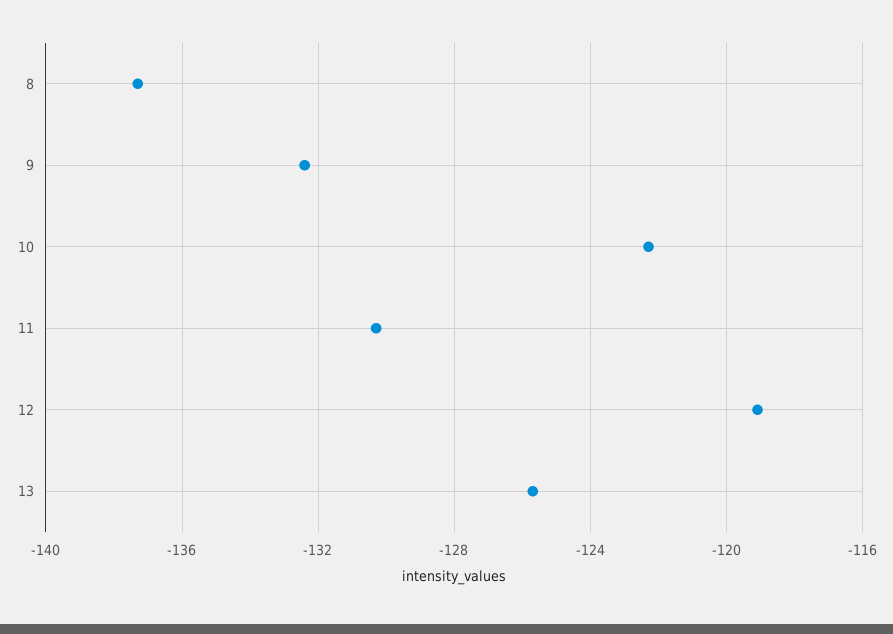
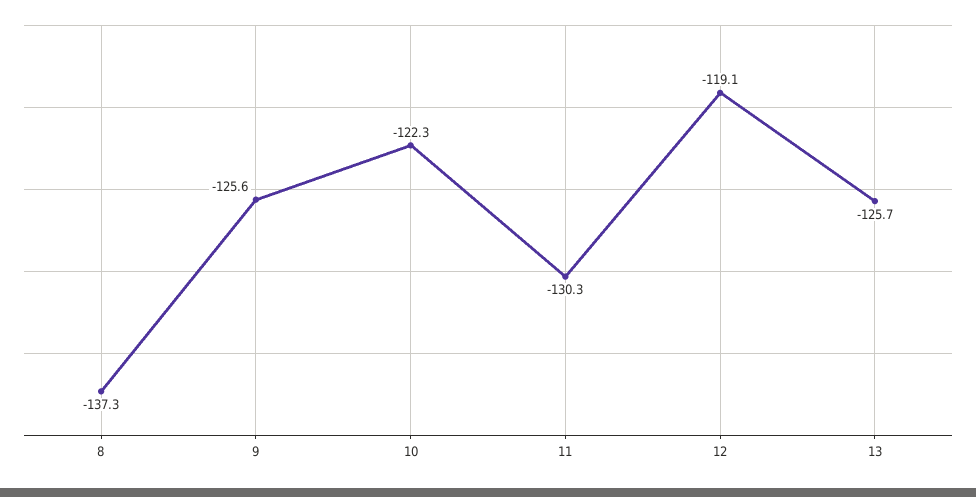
  {
    "8": -137.3,
-   "9": -132.5,
+   "9": -125.6,
    "10": -122.3,
    "11": -130.3,
    "12": -119.1,
    "13": -125.7
  }

